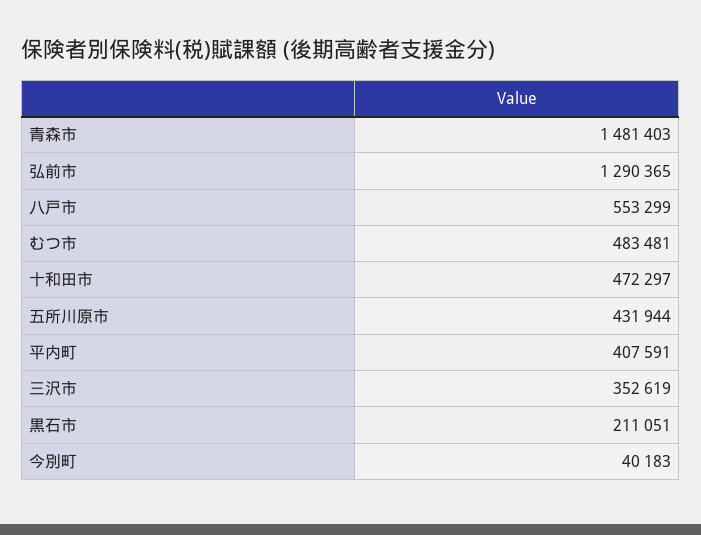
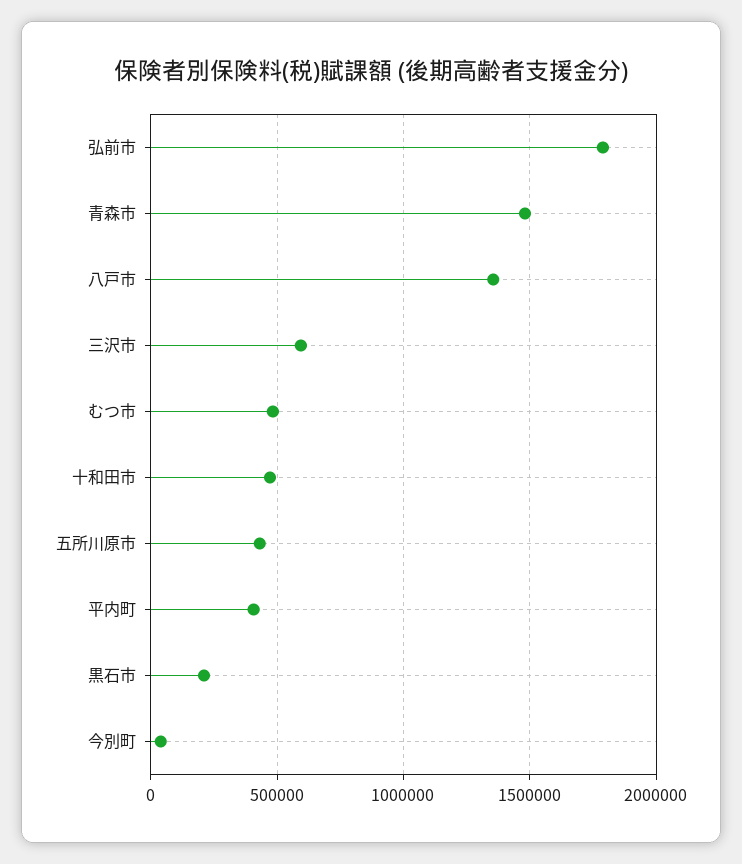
  {
    "青森市": 1481403,
-   "弘前市": 1290365,
+   "弘前市": 1800000,
-   "八戸市": 553299,
+   "八戸市": 1350000,
    "むつ市": 483481,
    "十和田市": 472297,
    "五所川原市": 431944,
    "平内町": 407591,
-   "三沢市": 352619,
+   "三沢市": 600000,
    "黒石市": 211051,
    "今別町": 40183
  }

